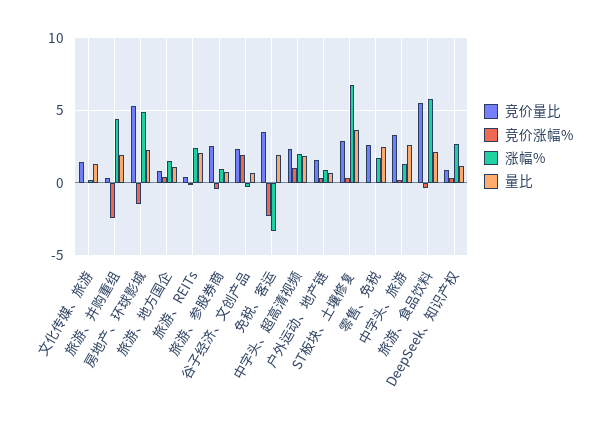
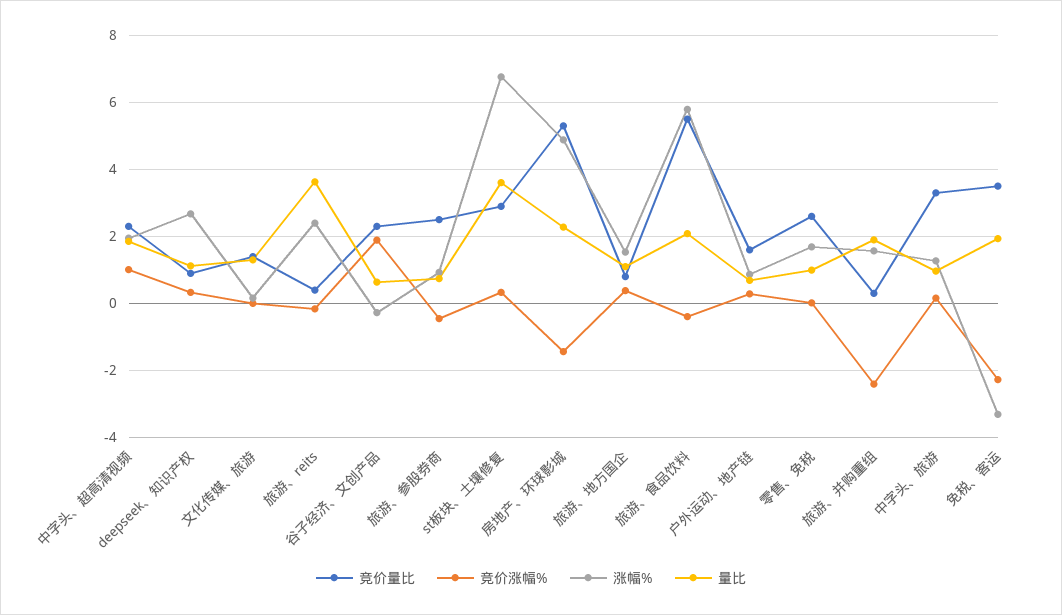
  {
    "竞价量比": {
      "文化传媒、旅游": 1.4,
      "旅游、并购重组": 0.4,
      "房地产、环球影城": 5.4,
      "旅游、地方国企": 0.8,
      "旅游、REITs": 0.4,
      "旅游、参股券商": 2.6,
      "谷子经济、文创产品": 2.4,
      "免税、客运": 3.6,
      "中字头、超高清视频": 2.4,
      "户外运动、地产链": 1.6,
      "ST板块、土壤修复": 3,
      "零售、免税": 2.6,
      "中字头、旅游": 3.4,
      "旅游、食品饮料": 5.6,
      "DeepSeek、知识产权": 1
    },
    "竞价涨幅%": {
      "文化传媒、旅游": 0,
      "旅游、并购重组": -2.4,
      "房地产、环球影城": -1.4,
      "旅游、地方国企": 0.4,
      "旅游、REITs": -0.2,
      "旅游、参股券商": -0.4,
      "谷子经济、文创产品": 1.8,
      "免税、客运": -2.2,
      "中字头、超高清视频": 1,
      "户外运动、地产链": 0.2,
      "ST板块、土壤修复": 0.4,
      "零售、免税": 0,
      "中字头、旅游": 0.2,
      "旅游、食品饮料": -0.4,
      "DeepSeek、知识产权": 0.4
    },
    "涨幅%": {
      "文化传媒、旅游": 0.2,
-     "旅游、并购重组": 4.5,
+     "旅游、并购重组": 1.6,
      "房地产、环球影城": 4.8,
      "旅游、地方国企": 1.6,
      "旅游、REITs": 2.4,
      "旅游、参股券商": 1,
      "谷子经济、文创产品": -0.2,
      "免税、客运": -3.4,
      "中字头、超高清视频": 2,
      "户外运动、地产链": 0.8,
      "ST板块、土壤修复": 6.8,
      "零售、免税": 1.6,
      "中字头、旅游": 1.2,
      "旅游、食品饮料": 5.8,
      "DeepSeek、知识产权": 2.6
    },
    "量比": {
      "文化传媒、旅游": 1.4,
      "旅游、并购重组": 1.8,
      "房地产、环球影城": 2.2,
      "旅游、地方国企": 1.2,
-     "旅游、REITs": 2,
+     "旅游、REITs": 3.6,
      "旅游、参股券商": 0.8,
      "谷子经济、文创产品": 0.6,
      "免税、客运": 2,
      "中字头、超高清视频": 1.8,
      "户外运动、地产链": 0.6,
      "ST板块、土壤修复": 3.6,
-     "零售、免税": 2.5,
+     "零售、免税": 1,
-     "中字头、旅游": 2.5,
+     "中字头、旅游": 1,
      "旅游、食品饮料": 2,
      "DeepSeek、知识产权": 1.2
    }
  }

